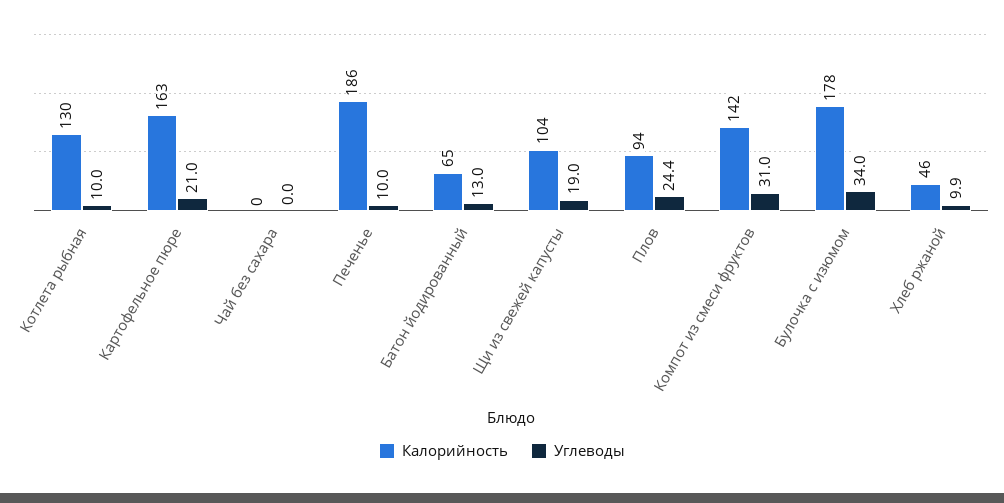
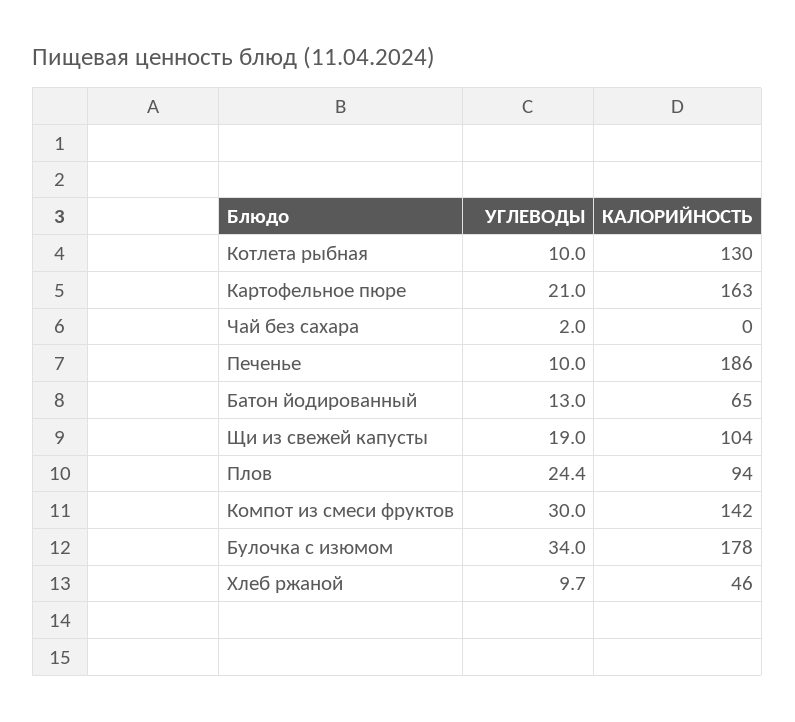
  {
    "Калорийность": {
      "Котлета рыбная": 130,
      "Картофельное пюре": 163,
      "Чай без сахара": 0,
      "Печенье": 186,
      "Батон йодированный": 65,
      "Щи из свежей капусты": 104,
      "Плов": 94,
      "Компот из смеси фруктов": 142,
      "Булочка с изюмом": 178,
      "Хлеб ржаной": 46
    },
    "Углеводы": {
      "Котлета рыбная": 10,
      "Картофельное пюре": 21,
-     "Чай без сахара": 0,
+     "Чай без сахара": 2,
      "Печенье": 10,
      "Батон йодированный": 13,
      "Щи из свежей капусты": 19,
      "Плов": 24.4,
-     "Компот из смеси фруктов": 31,
+     "Компот из смеси фруктов": 30,
      "Булочка с изюмом": 34,
-     "Хлеб ржаной": 9.9
+     "Хлеб ржаной": 9.7
    }
  }

